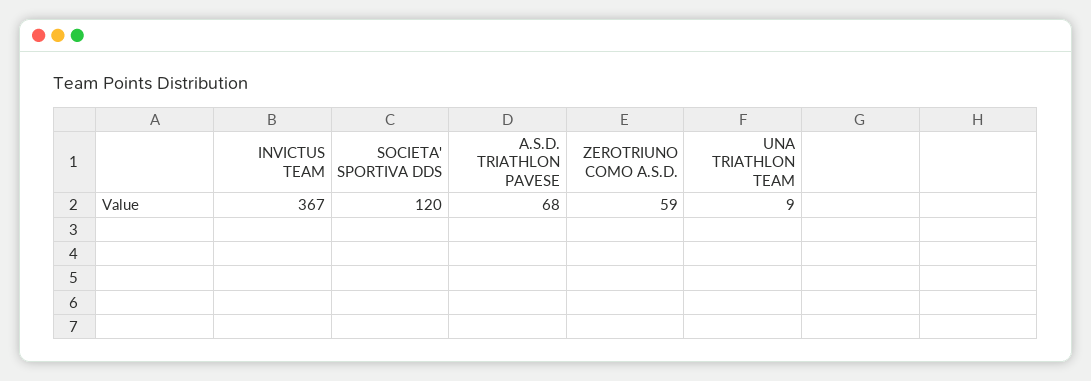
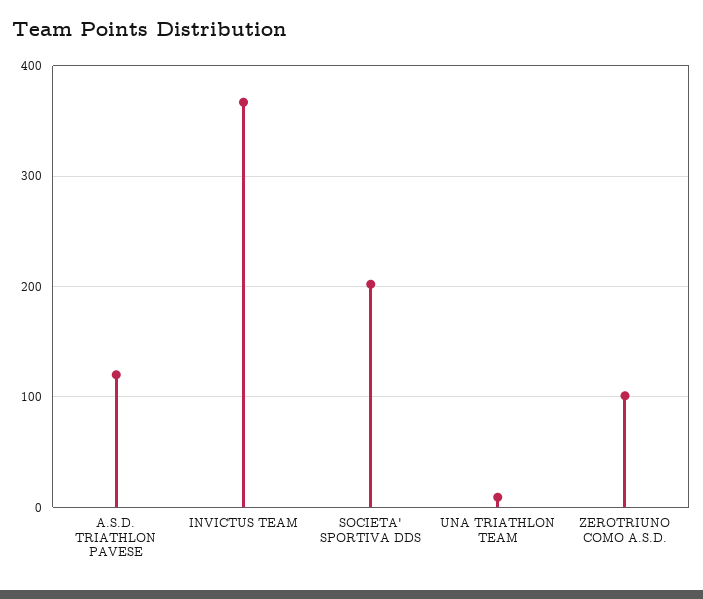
  {
    "INVICTUS TEAM": 367,
-   "SOCIETA' SPORTIVA DDS": 120,
+   "SOCIETA' SPORTIVA DDS": 200,
-   "A.S.D. TRIATHLON PAVESE": 68,
+   "A.S.D. TRIATHLON PAVESE": 120,
-   "ZEROTRIUNO COMO A.S.D.": 59,
+   "ZEROTRIUNO COMO A.S.D.": 100,
    "UNA TRIATHLON TEAM": 9
  }

